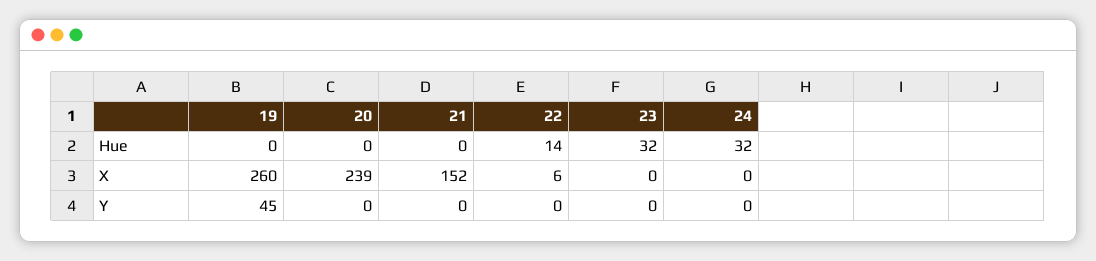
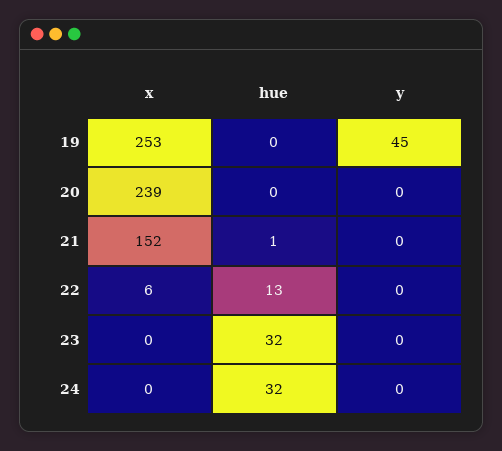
  {
    "19": {
      "Hue": 0,
-     "X": 260,
+     "X": 253,
      "Y": 45
    },
    "20": {
      "Hue": 0,
      "X": 239,
      "Y": 0
    },
    "21": {
-     "Hue": 0,
+     "Hue": 1,
      "X": 152,
      "Y": 0
    },
    "22": {
-     "Hue": 14,
+     "Hue": 13,
      "X": 6,
      "Y": 0
    },
    "23": {
      "Hue": 32,
      "X": 0,
      "Y": 0
    },
    "24": {
      "Hue": 32,
      "X": 0,
      "Y": 0
    }
  }

